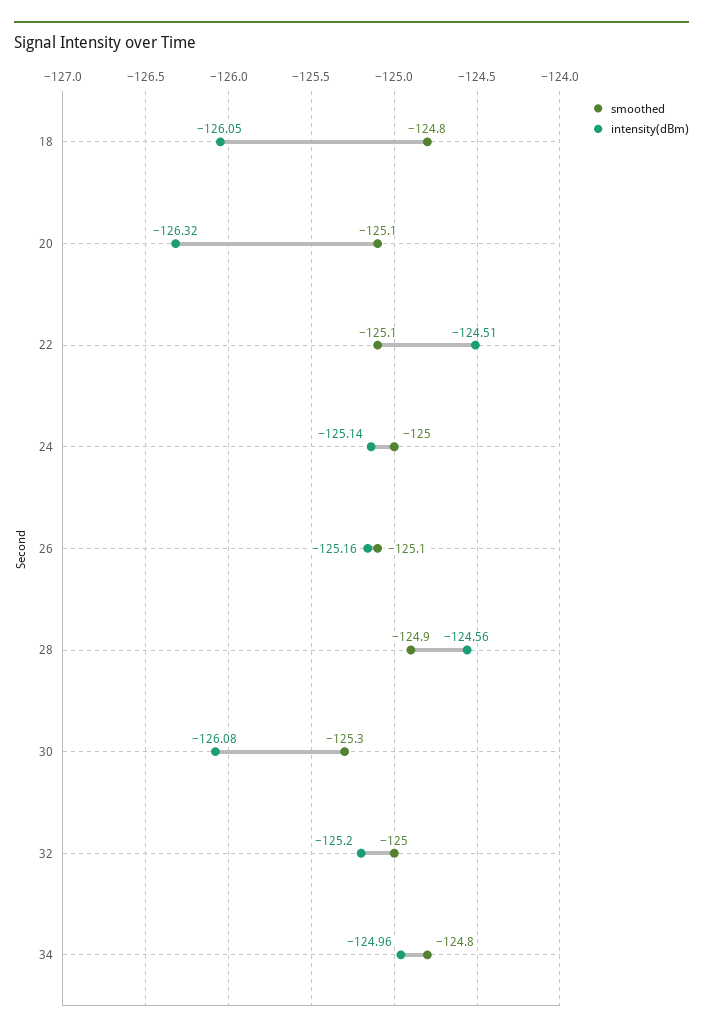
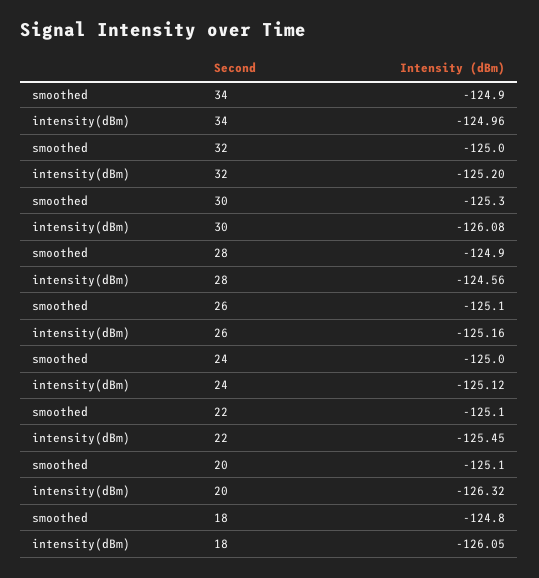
  {
    "smoothed": {
      "18": -124.8,
      "20": -125.1,
      "22": -125.1,
      "24": -125,
      "26": -125.1,
      "28": -124.9,
      "30": -125.3,
      "32": -125,
-     "34": -124.8
+     "34": -124.9
    },
    "intensity(dBm)": {
      "18": -126.05,
      "20": -126.32,
-     "22": -124.51,
+     "22": -125.45,
-     "24": -125.14,
+     "24": -125.12,
      "26": -125.16,
      "28": -124.56,
      "30": -126.08,
      "32": -125.2,
      "34": -124.96
    }
  }

